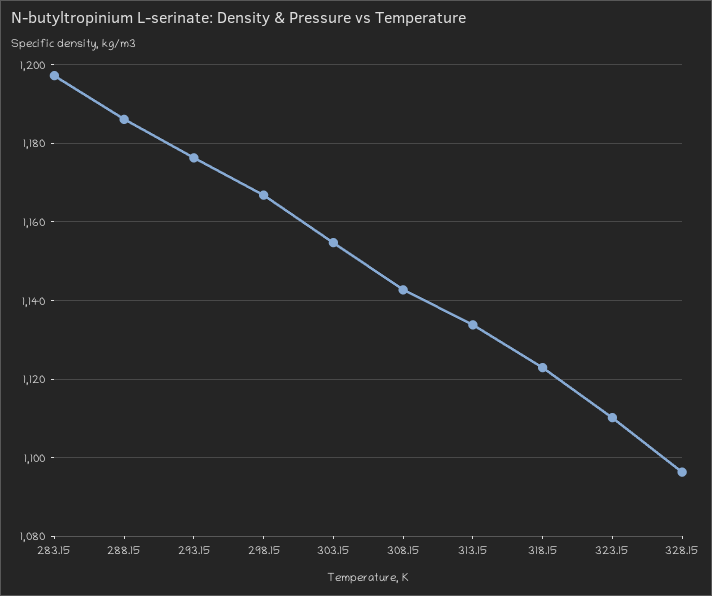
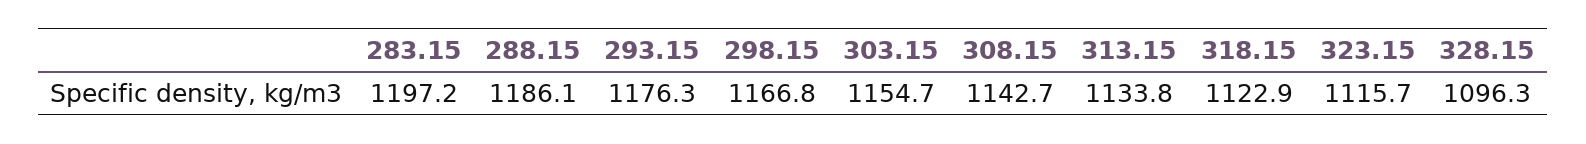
  {
    "283.15": 1197.2,
    "288.15": 1186.1,
    "293.15": 1176.3,
    "298.15": 1166.8,
    "303.15": 1154.7,
    "308.15": 1142.7,
    "313.15": 1133.8,
    "318.15": 1122.9,
-   "323.15": 1110,
+   "323.15": 1115.7,
    "328.15": 1096.3
  }

